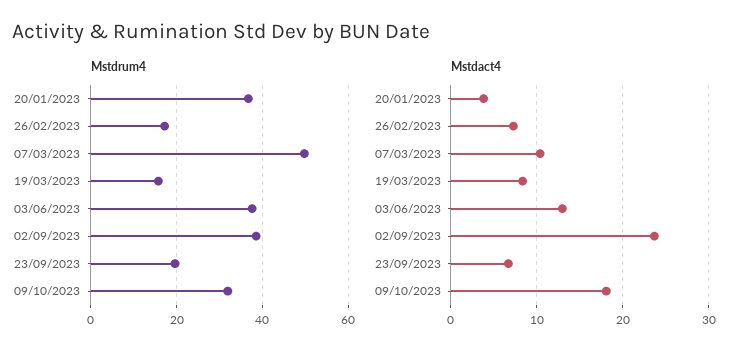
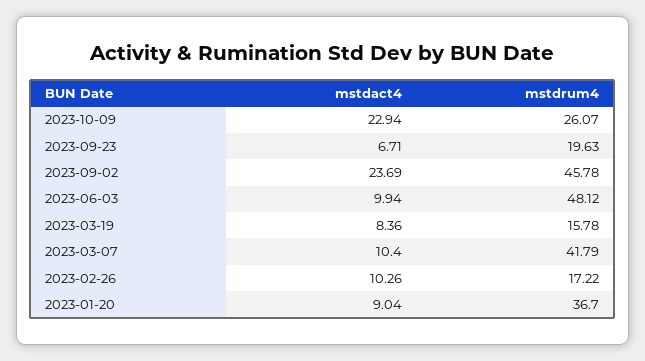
  {
    "Mstdrum4": {
      "20/01/2023": 36.7,
      "26/02/2023": 17.22,
-     "07/03/2023": 50,
+     "07/03/2023": 41.79,
      "19/03/2023": 15.78,
-     "03/06/2023": 38,
+     "03/06/2023": 48.12,
-     "02/09/2023": 38,
+     "02/09/2023": 45.78,
      "23/09/2023": 19.63,
-     "09/10/2023": 32
+     "09/10/2023": 26.07
    },
    "Mstdact4": {
-     "20/01/2023": 4,
+     "20/01/2023": 9.04,
-     "26/02/2023": 7,
+     "26/02/2023": 10.26,
      "07/03/2023": 10.4,
      "19/03/2023": 8.36,
-     "03/06/2023": 13,
+     "03/06/2023": 9.94,
      "02/09/2023": 23.69,
      "23/09/2023": 6.71,
-     "09/10/2023": 18
+     "09/10/2023": 22.94
    }
  }

